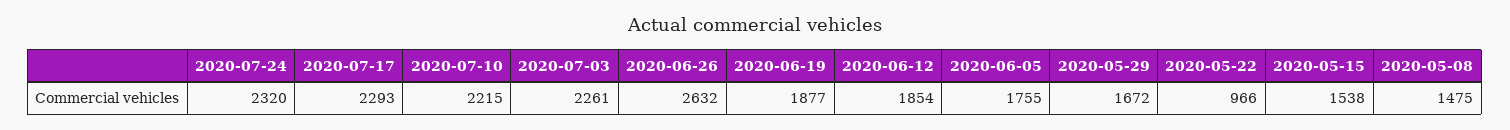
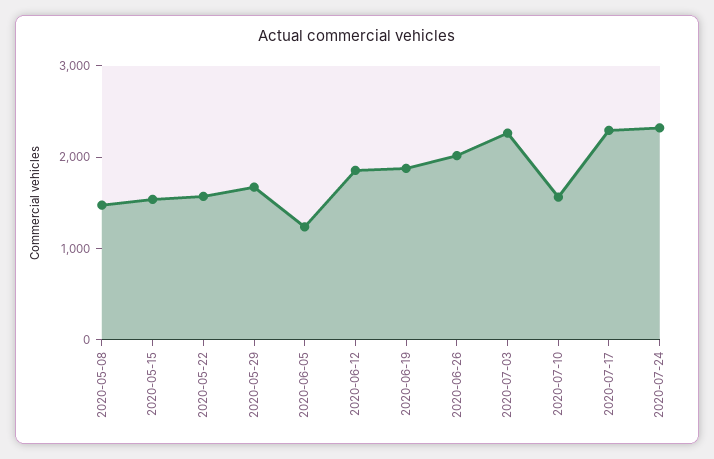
  {
    "2020-07-24": 2320,
    "2020-07-17": 2293,
-   "2020-07-10": 2215,
+   "2020-07-10": 1600,
    "2020-07-03": 2261,
-   "2020-06-26": 2632,
+   "2020-06-26": 2000,
    "2020-06-19": 1877,
    "2020-06-12": 1854,
-   "2020-06-05": 1755,
+   "2020-06-05": 1200,
    "2020-05-29": 1672,
-   "2020-05-22": 966,
+   "2020-05-22": 1600,
    "2020-05-15": 1538,
    "2020-05-08": 1475
  }

